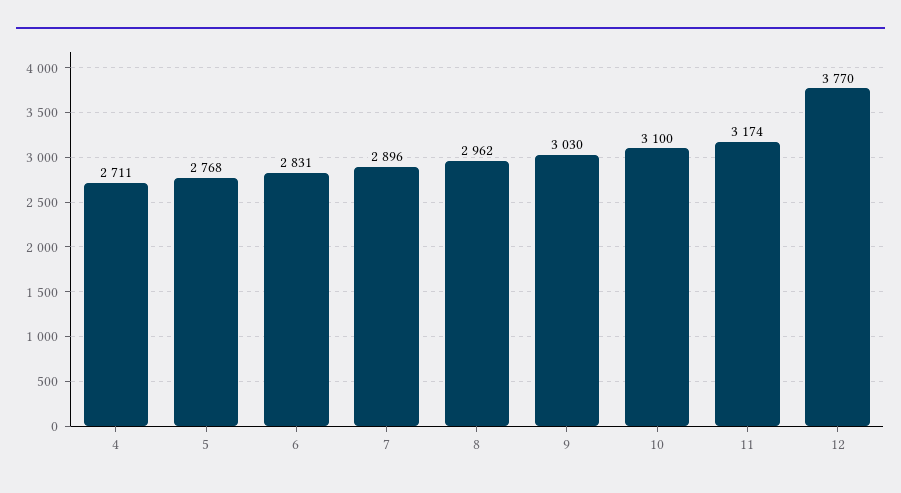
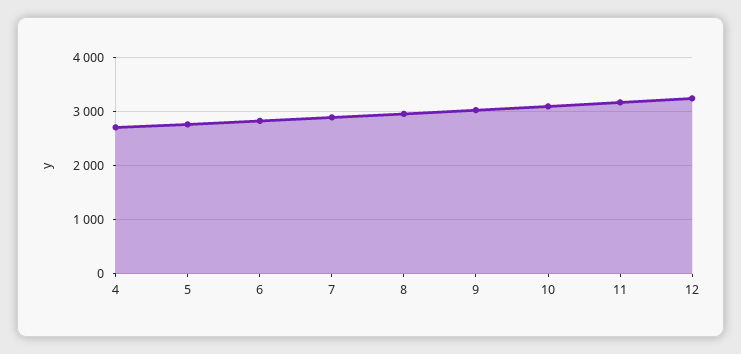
  {
    "4": 2711,
    "5": 2768,
    "6": 2831,
    "7": 2896,
    "8": 2962,
    "9": 3030,
    "10": 3100,
    "11": 3174,
-   "12": 3770
+   "12": 3200
  }

